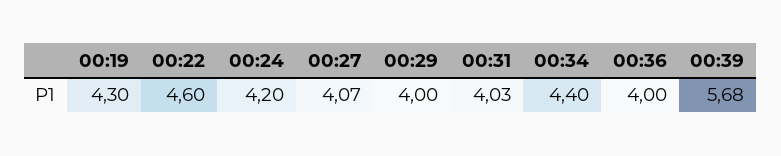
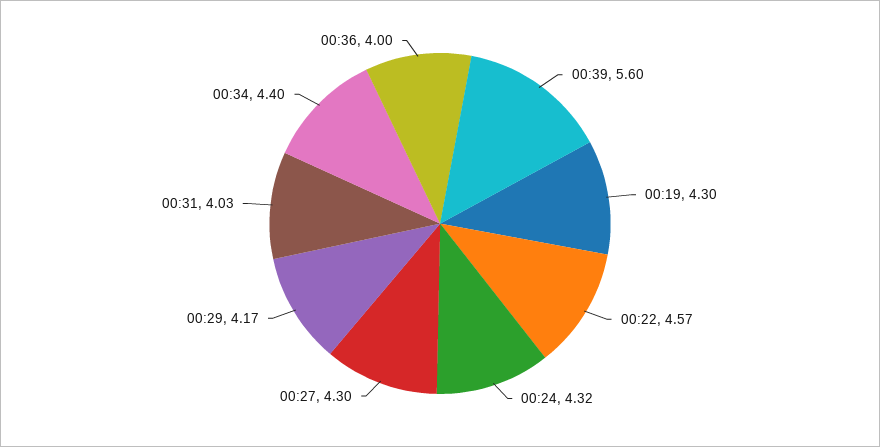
  {
    "00:19": 4.3,
-   "00:22": 4.6,
+   "00:22": 4.57,
-   "00:24": 4.2,
+   "00:24": 4.32,
-   "00:27": 4.07,
+   "00:27": 4.3,
-   "00:29": 4,
+   "00:29": 4.17,
    "00:31": 4.03,
    "00:34": 4.4,
    "00:36": 4,
-   "00:39": 5.68
+   "00:39": 5.6
  }

